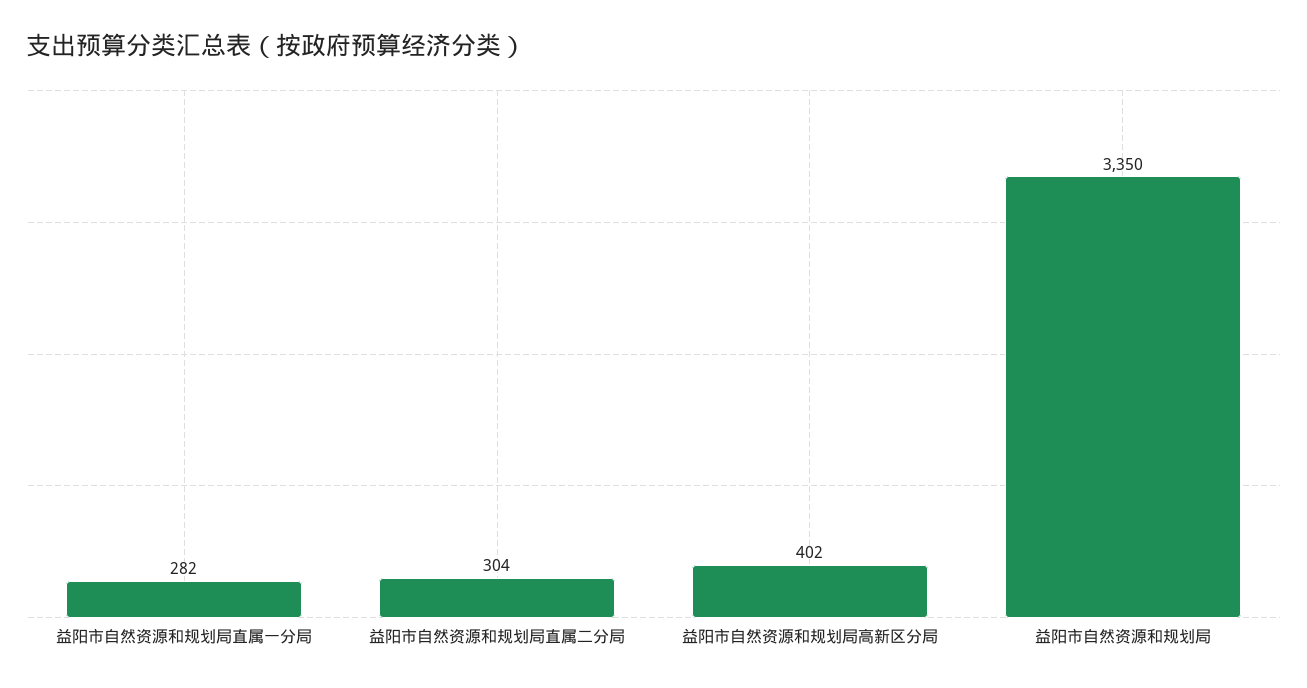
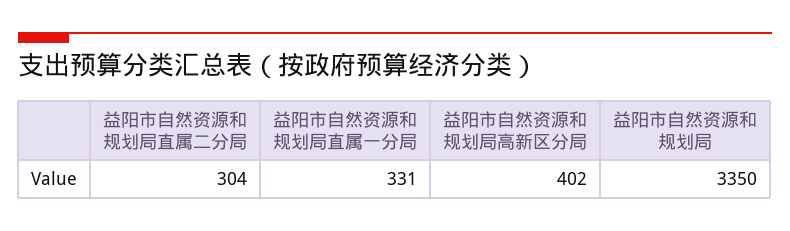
  {
-   "益阳市自然资源和规划局直属一分局": 282,
+   "益阳市自然资源和规划局直属一分局": 331,
    "益阳市自然资源和规划局直属二分局": 304,
    "益阳市自然资源和规划局高新区分局": 402,
    "益阳市自然资源和规划局": 3350
  }

